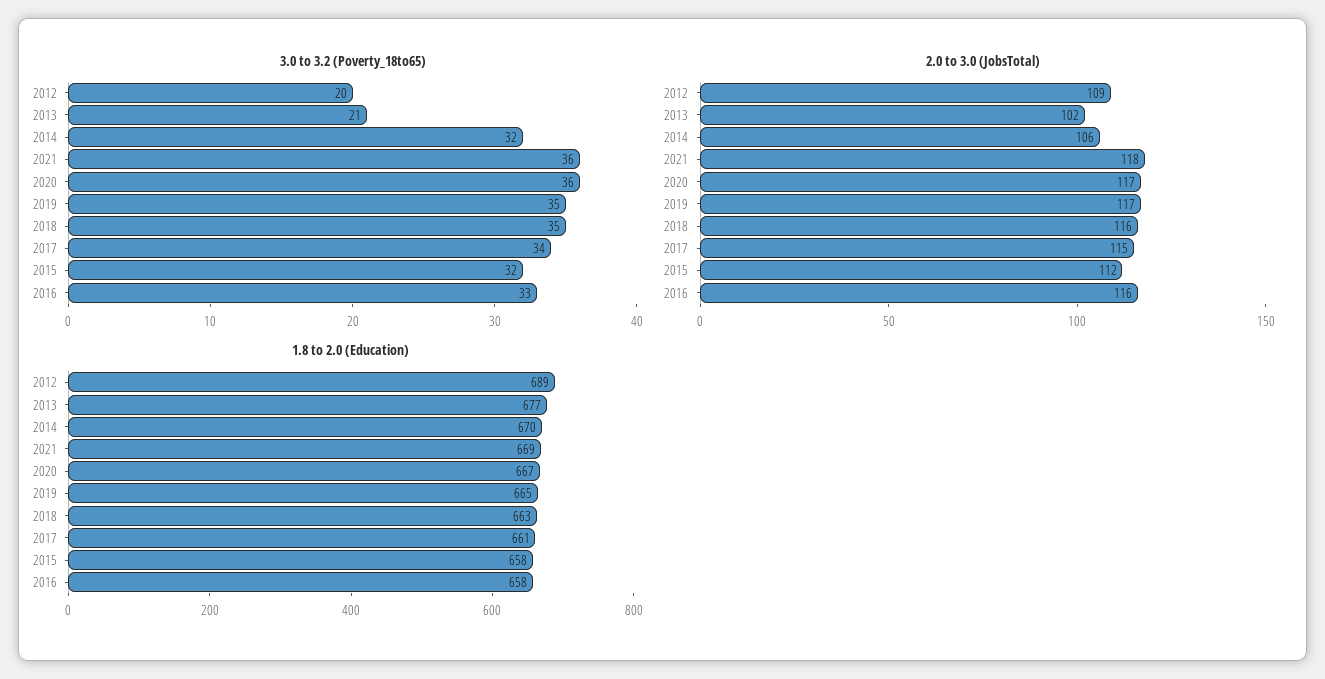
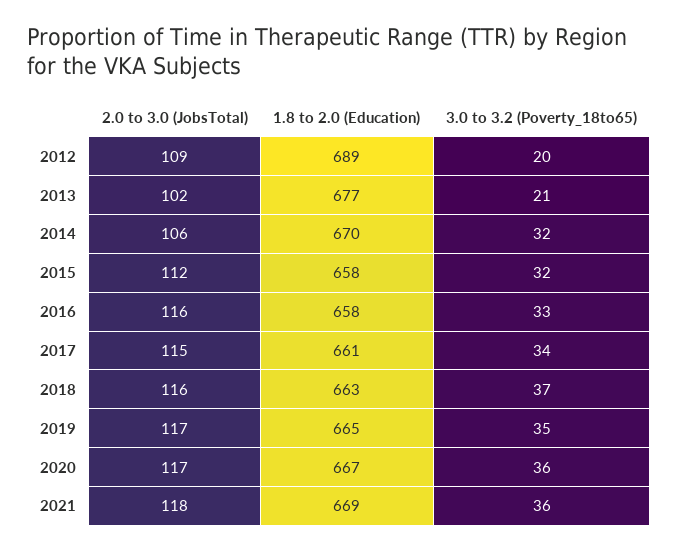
  {
    "3.0 to 3.2 (Poverty_18to65)": {
      "2012": 20,
      "2013": 21,
      "2014": 32,
      "2021": 36,
      "2020": 36,
      "2019": 35,
-     "2018": 35,
+     "2018": 37,
      "2017": 34,
      "2015": 32,
      "2016": 33
    },
    "2.0 to 3.0 (JobsTotal)": {
      "2012": 109,
      "2013": 102,
      "2014": 106,
      "2021": 118,
      "2020": 117,
      "2019": 117,
      "2018": 116,
      "2017": 115,
      "2015": 112,
      "2016": 116
    },
    "1.8 to 2.0 (Education)": {
      "2012": 689,
      "2013": 677,
      "2014": 670,
      "2021": 669,
      "2020": 667,
      "2019": 665,
      "2018": 663,
      "2017": 661,
      "2015": 658,
      "2016": 658
    }
  }

